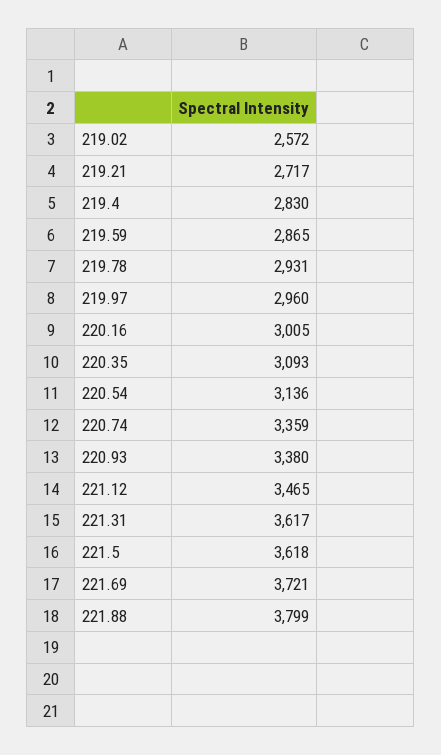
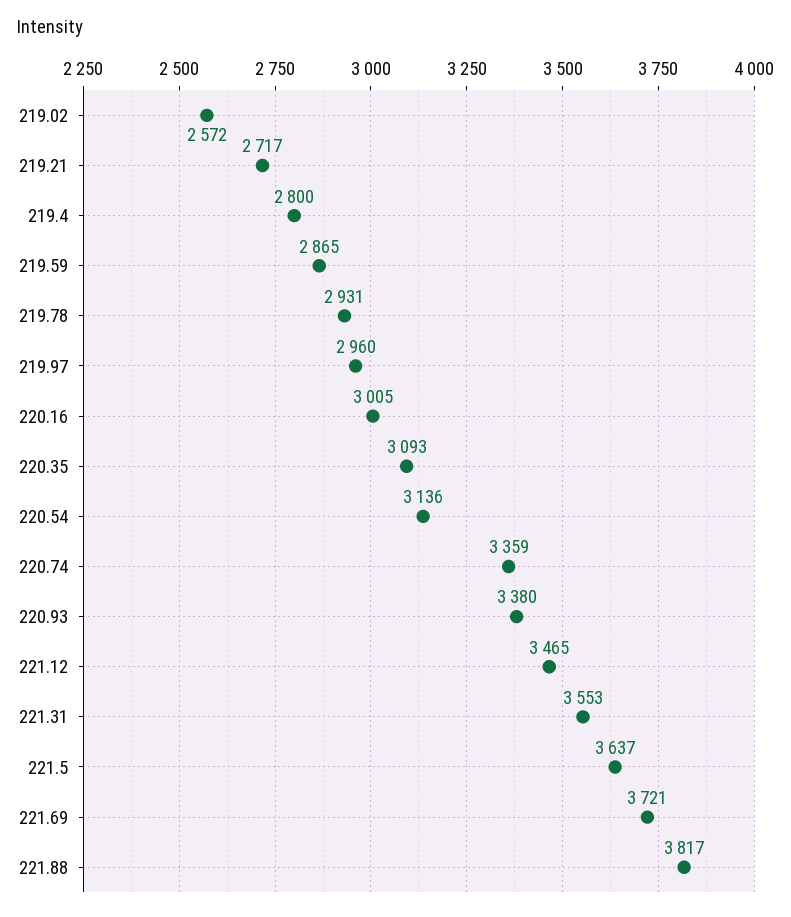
  {
    "219.02": 2572,
    "219.21": 2717,
-   "219.4": 2830,
+   "219.4": 2800,
    "219.59": 2865,
    "219.78": 2931,
    "219.97": 2960,
    "220.16": 3005,
    "220.35": 3093,
    "220.54": 3136,
    "220.74": 3359,
    "220.93": 3380,
    "221.12": 3465,
-   "221.31": 3617,
+   "221.31": 3553,
-   "221.5": 3618,
+   "221.5": 3637,
    "221.69": 3721,
-   "221.88": 3799
+   "221.88": 3817
  }

